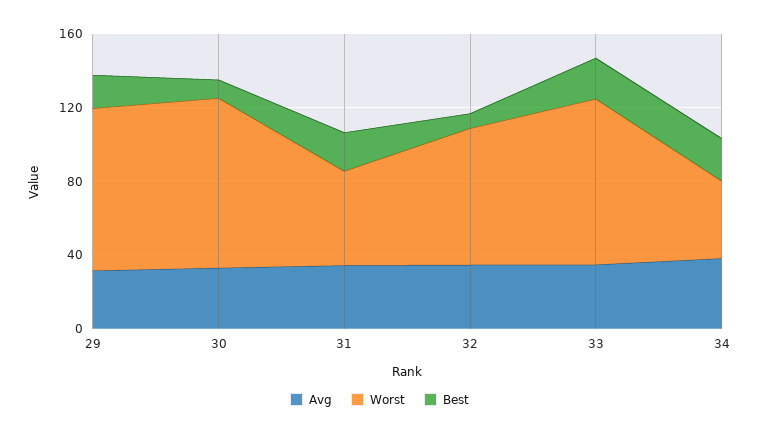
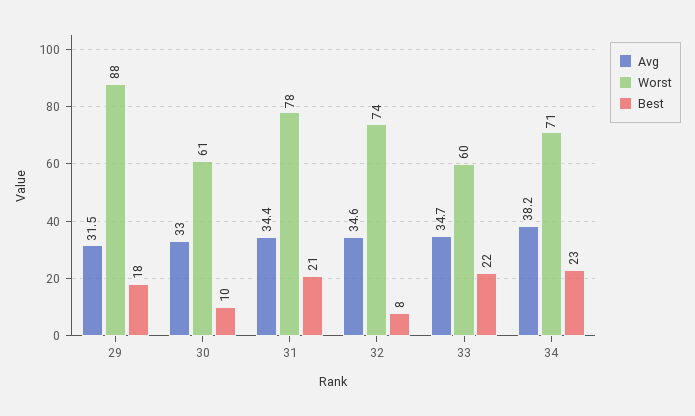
  {
    "Avg": {
      "29": 31.5,
      "30": 33,
      "31": 34.4,
      "32": 34.6,
      "33": 34.7,
      "34": 38.2
    },
    "Worst": {
      "29": 88,
-     "30": 90,
+     "30": 61,
-     "31": 50,
+     "31": 78,
      "32": 74,
-     "33": 90,
+     "33": 60,
-     "34": 40
+     "34": 71
    },
    "Best": {
      "29": 18,
      "30": 10,
      "31": 21,
      "32": 8,
      "33": 22,
      "34": 23
    }
  }

